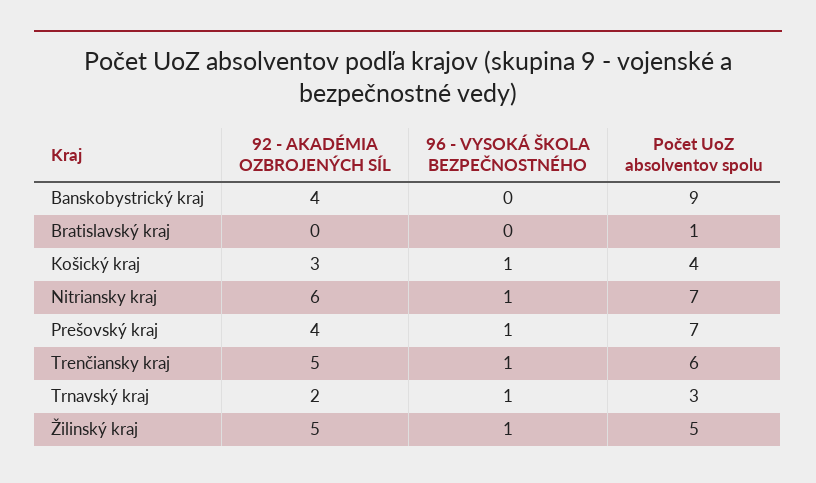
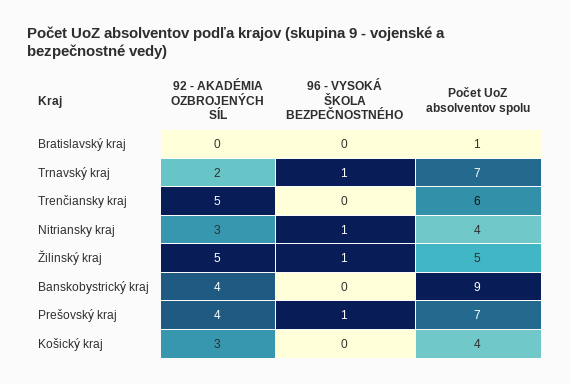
  {
    "92 - AKADÉMIA OZBROJENÝCH SÍL": {
      "Banskobystrický kraj": 4,
      "Bratislavský kraj": 0,
      "Košický kraj": 3,
-     "Nitriansky kraj": 6,
+     "Nitriansky kraj": 3,
      "Prešovský kraj": 4,
      "Trenčiansky kraj": 5,
      "Trnavský kraj": 2,
      "Žilinský kraj": 5
    },
    "96 - VYSOKÁ ŠKOLA BEZPEČNOSTNÉHO": {
      "Banskobystrický kraj": 0,
      "Bratislavský kraj": 0,
-     "Košický kraj": 1,
+     "Košický kraj": 0,
      "Nitriansky kraj": 1,
      "Prešovský kraj": 1,
-     "Trenčiansky kraj": 1,
+     "Trenčiansky kraj": 0,
      "Trnavský kraj": 1,
      "Žilinský kraj": 1
    },
    "Počet UoZ absolventov spolu": {
      "Banskobystrický kraj": 9,
      "Bratislavský kraj": 1,
      "Košický kraj": 4,
-     "Nitriansky kraj": 7,
+     "Nitriansky kraj": 4,
      "Prešovský kraj": 7,
      "Trenčiansky kraj": 6,
-     "Trnavský kraj": 3,
+     "Trnavský kraj": 7,
      "Žilinský kraj": 5
    }
  }

